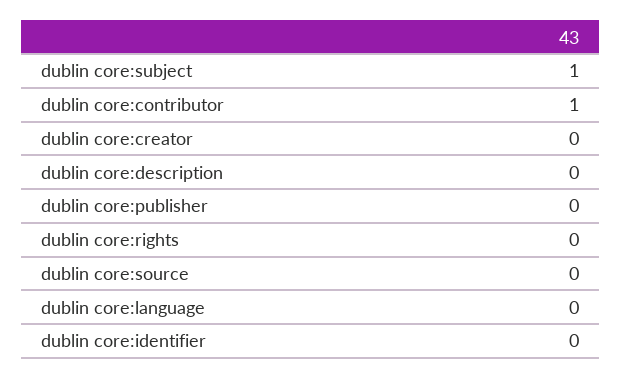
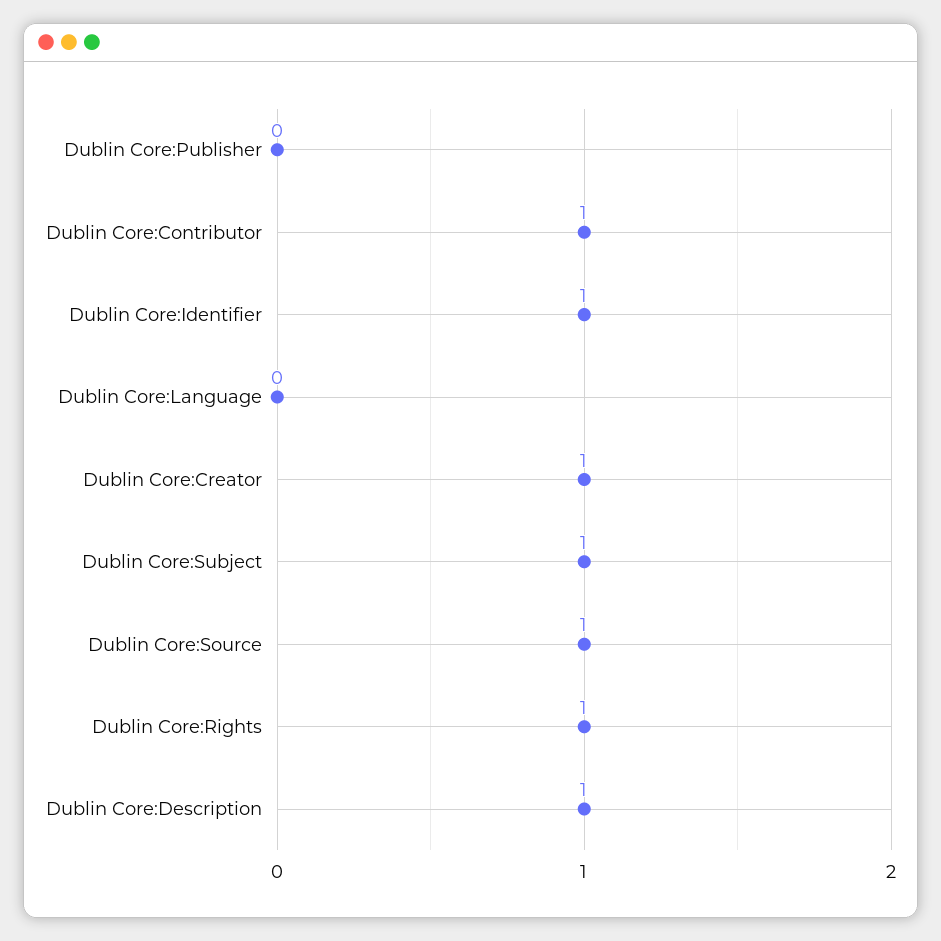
  {
    "dublin core:subject": 1,
    "dublin core:contributor": 1,
-   "dublin core:creator": 0,
+   "dublin core:creator": 1,
-   "dublin core:description": 0,
+   "dublin core:description": 1,
    "dublin core:publisher": 0,
-   "dublin core:rights": 0,
+   "dublin core:rights": 1,
-   "dublin core:source": 0,
+   "dublin core:source": 1,
    "dublin core:language": 0,
-   "dublin core:identifier": 0
+   "dublin core:identifier": 1
  }

